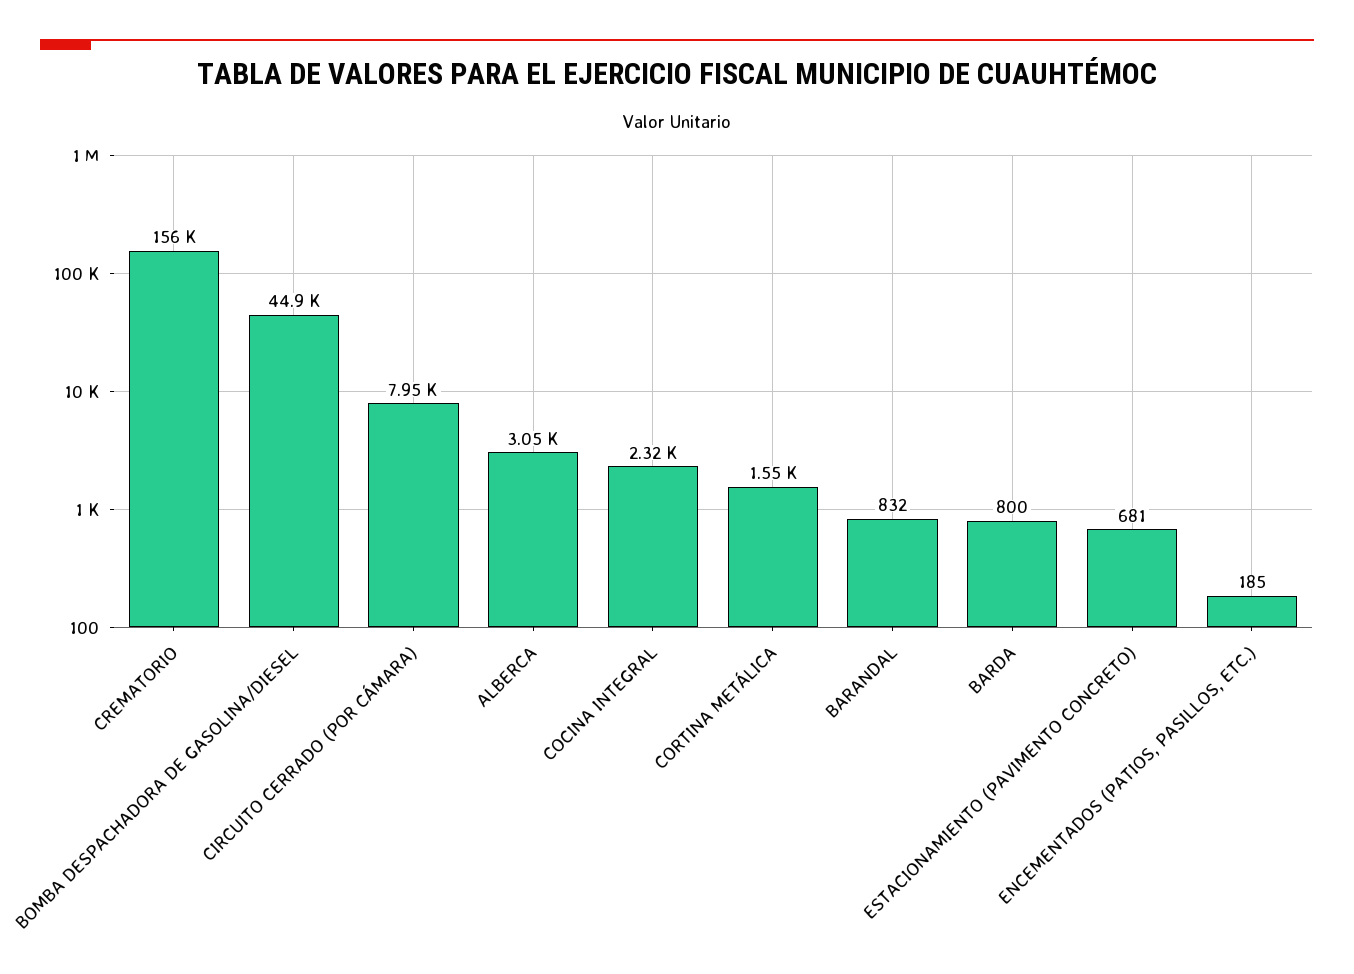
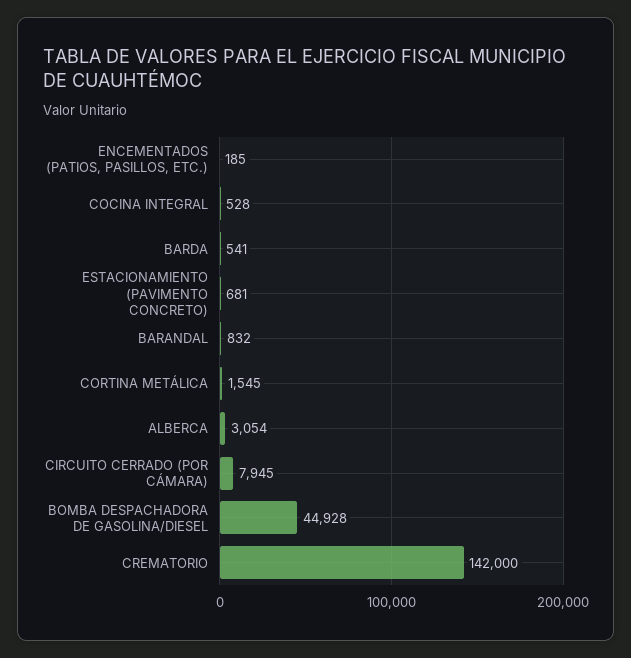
  {
-   "CREMATORIO": 156000,
+   "CREMATORIO": 142000,
    "BOMBA DESPACHADORA DE GASOLINA/DIESEL": 44928,
    "CIRCUITO CERRADO (POR CÁMARA)": 7945,
    "ALBERCA": 3054,
-   "COCINA INTEGRAL": 2320,
+   "COCINA INTEGRAL": 528,
    "CORTINA METÁLICA": 1545,
    "BARANDAL": 832,
-   "BARDA": 800,
+   "BARDA": 541,
    "ESTACIONAMIENTO (PAVIMENTO CONCRETO)": 681,
    "ENCEMENTADOS (PATIOS, PASILLOS, ETC.)": 185
  }

